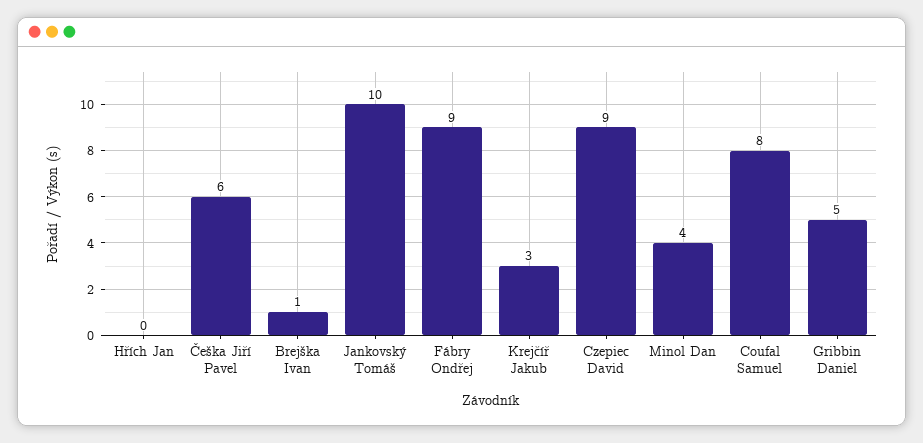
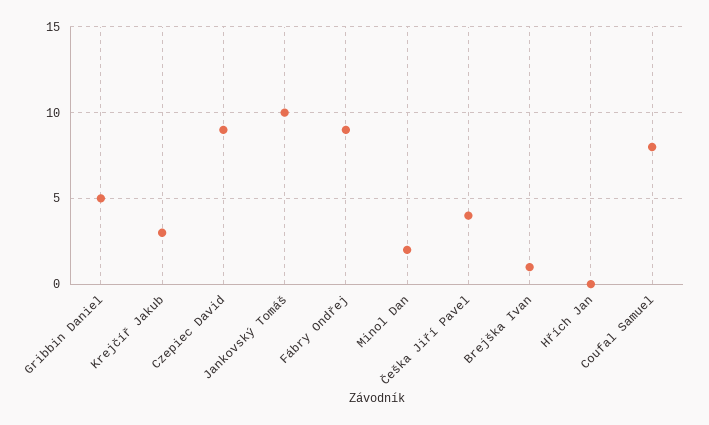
  {
    "Hřích Jan": 0,
-   "Češka Jiří Pavel": 6,
+   "Češka Jiří Pavel": 4,
    "Brejška Ivan": 1,
    "Jankovský Tomáš": 10,
    "Fábry Ondřej": 9,
    "Krejčíř Jakub": 3,
    "Czepiec David": 9,
-   "Minol Dan": 4,
+   "Minol Dan": 2,
    "Coufal Samuel": 8,
    "Gribbin Daniel": 5
  }

